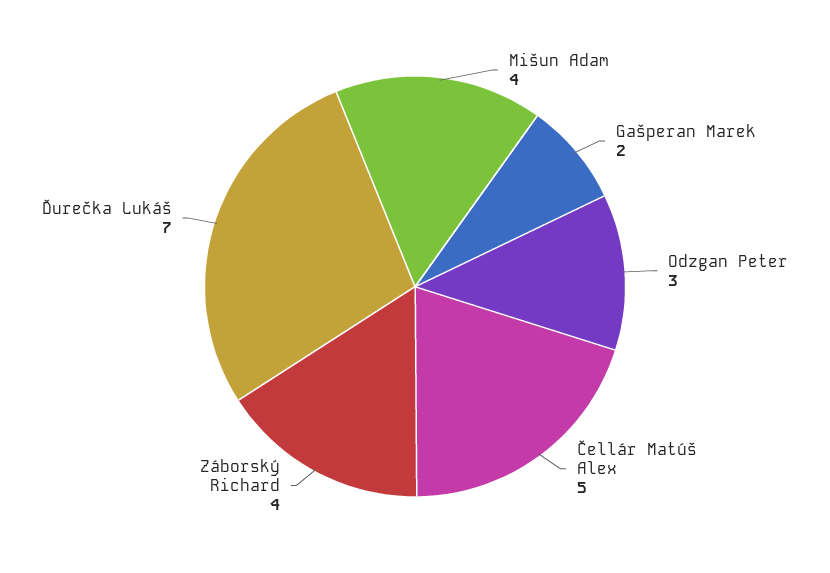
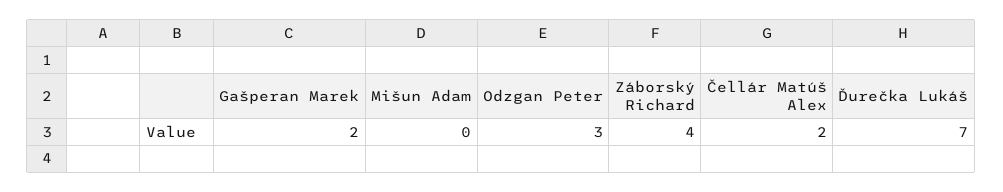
  {
-   "Mišun Adam": 4,
+   "Mišun Adam": 0,
    "Gašperan Marek": 2,
    "Odzgan Peter": 3,
-   "Čellár Matúš Alex": 5,
+   "Čellár Matúš Alex": 2,
    "Záborský Richard": 4,
    "Ďurečka Lukáš": 7
  }

